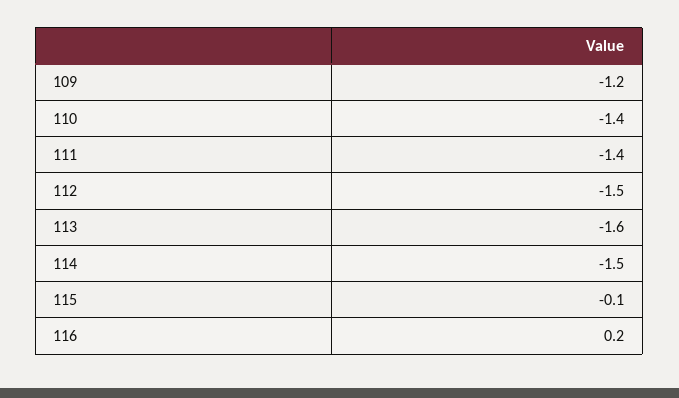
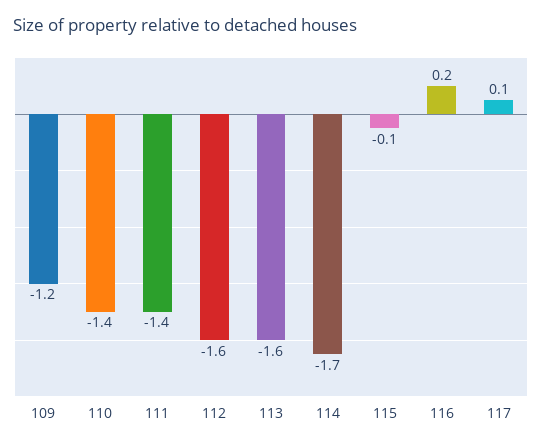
  {
    "109": -1.2,
    "110": -1.4,
    "111": -1.4,
-   "112": -1.5,
+   "112": -1.6,
    "113": -1.6,
-   "114": -1.5,
+   "114": -1.7,
    "115": -0.1,
-   "116": 0.2
+   "116": 0.2,
+   "117": 0.1
  }

